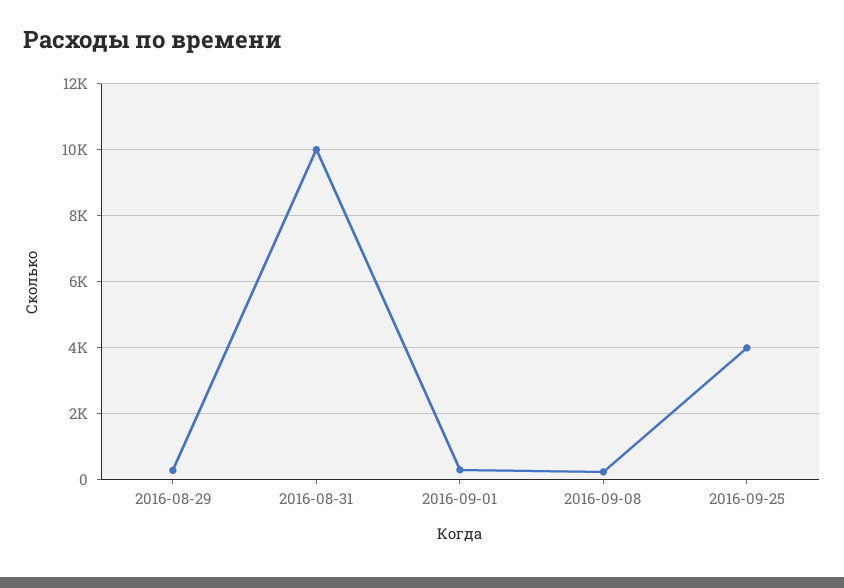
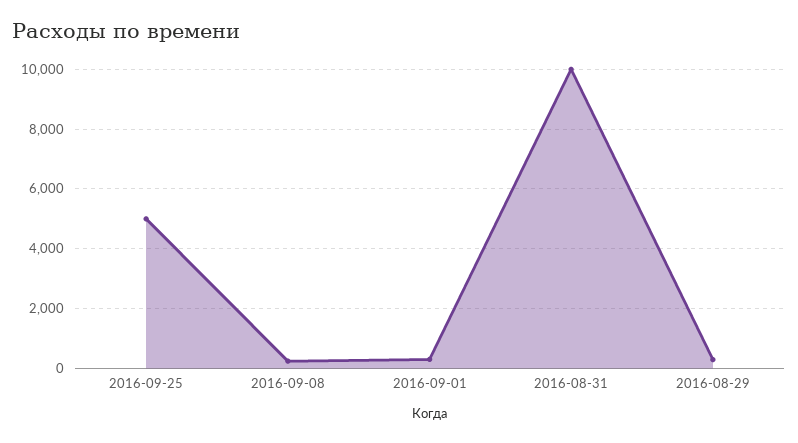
  {
    "2016-08-29": 200,
    "2016-08-31": 10000,
    "2016-09-01": 400,
    "2016-09-08": 200,
-   "2016-09-25": 4000
+   "2016-09-25": 5000
  }

